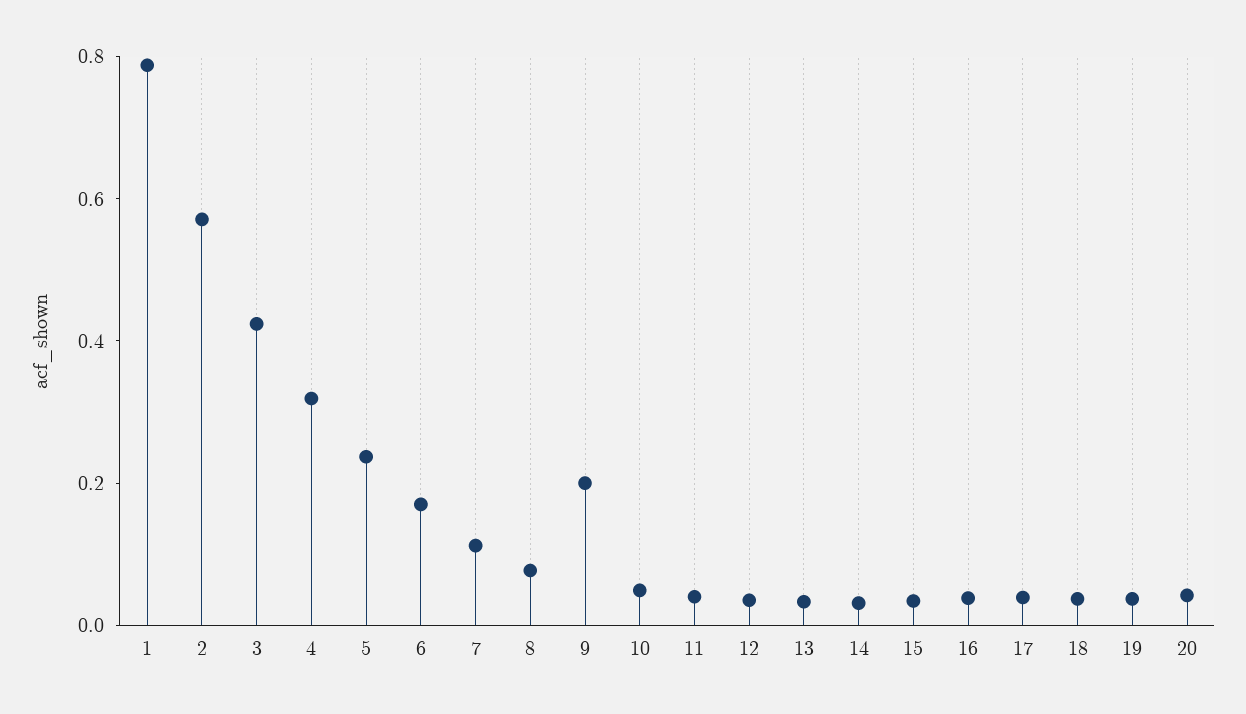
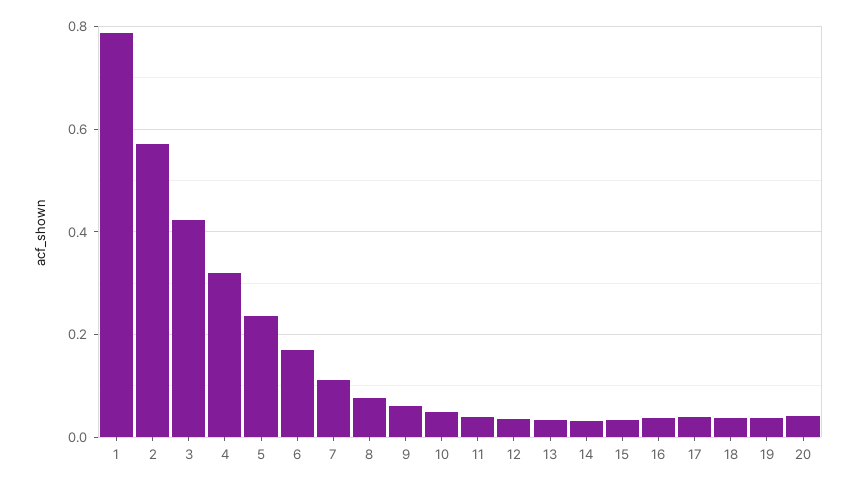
  {
    "1": 0.78,
    "2": 0.58,
    "3": 0.42,
    "4": 0.32,
    "5": 0.24,
    "6": 0.18,
    "7": 0.12,
    "8": 0.08,
-   "9": 0.2,
+   "9": 0.06,
    "10": 0.04,
    "11": 0.04,
    "12": 0.04,
    "13": 0.04,
    "14": 0.04,
    "15": 0.04,
    "16": 0.04,
    "17": 0.04,
    "18": 0.04,
    "19": 0.04,
    "20": 0.04
  }

